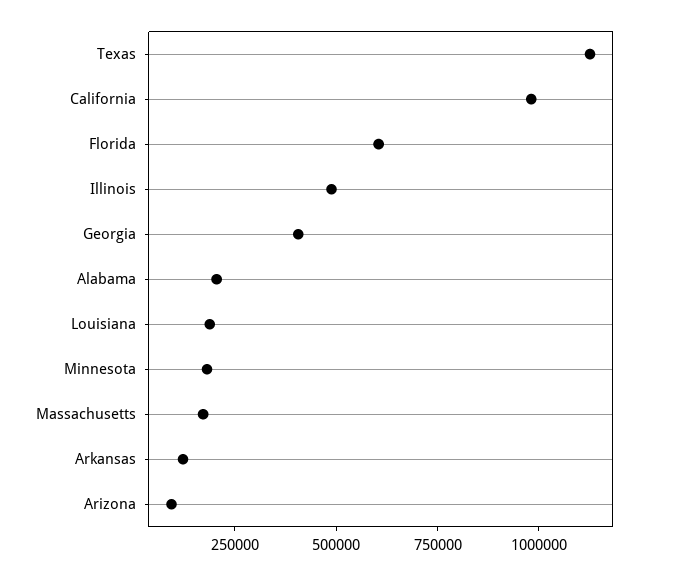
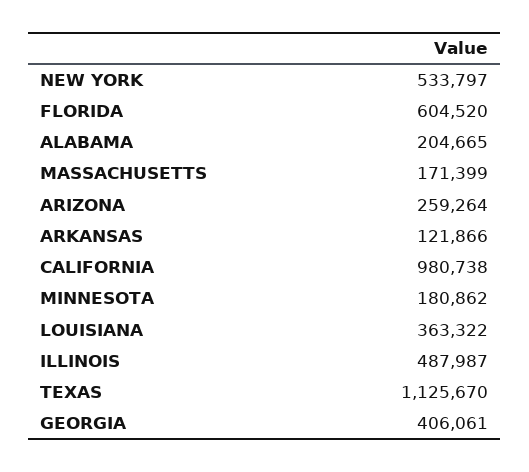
  {
    "Texas": 1125670,
    "California": 980738,
    "Florida": 604520,
    "Illinois": 487987,
    "Georgia": 406061,
    "Alabama": 204665,
-   "Louisiana": 200000,
+   "Louisiana": 363322,
    "Minnesota": 180862,
    "Massachusetts": 171399,
    "Arkansas": 121866,
-   "Arizona": 100000
+   "Arizona": 259264,
+   "NEW YORK": 533797
  }

